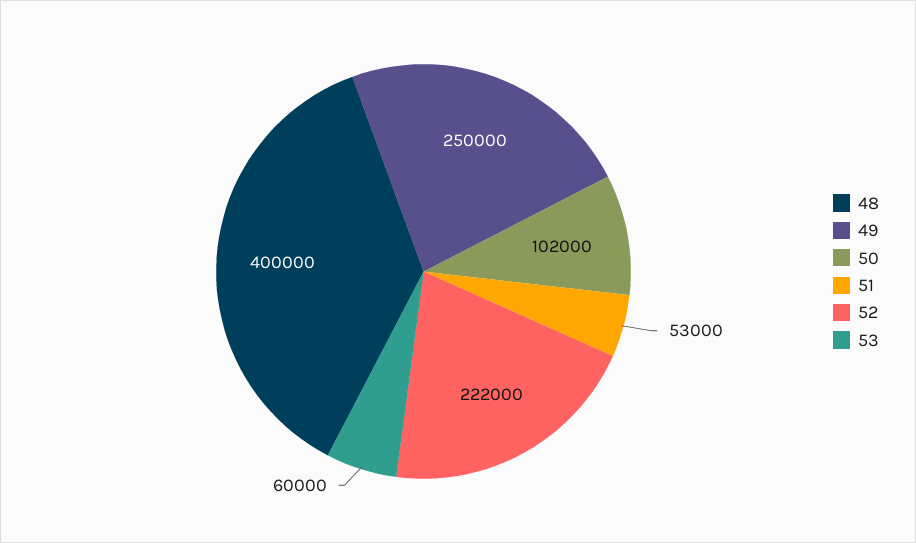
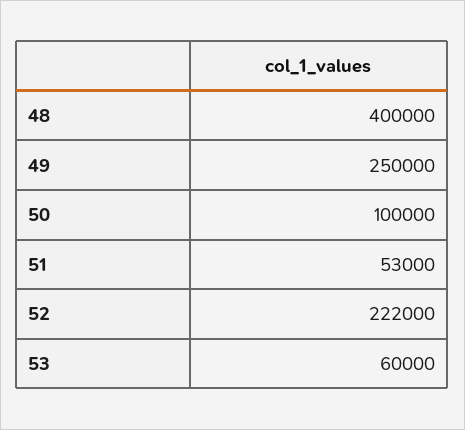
  {
    "48": 400000,
    "49": 250000,
-   "50": 102000,
+   "50": 100000,
    "51": 53000,
    "52": 222000,
    "53": 60000
  }

